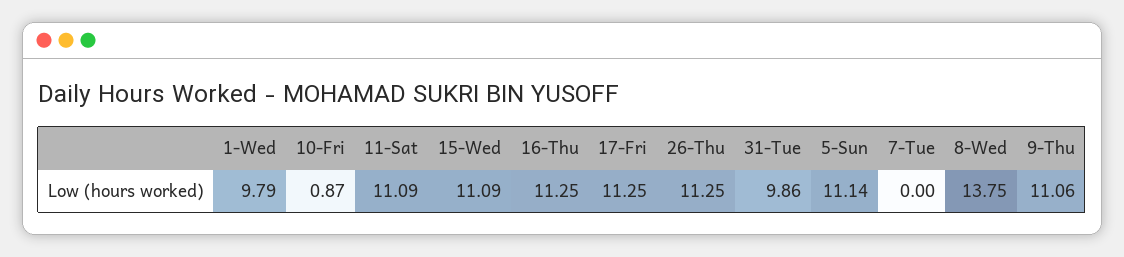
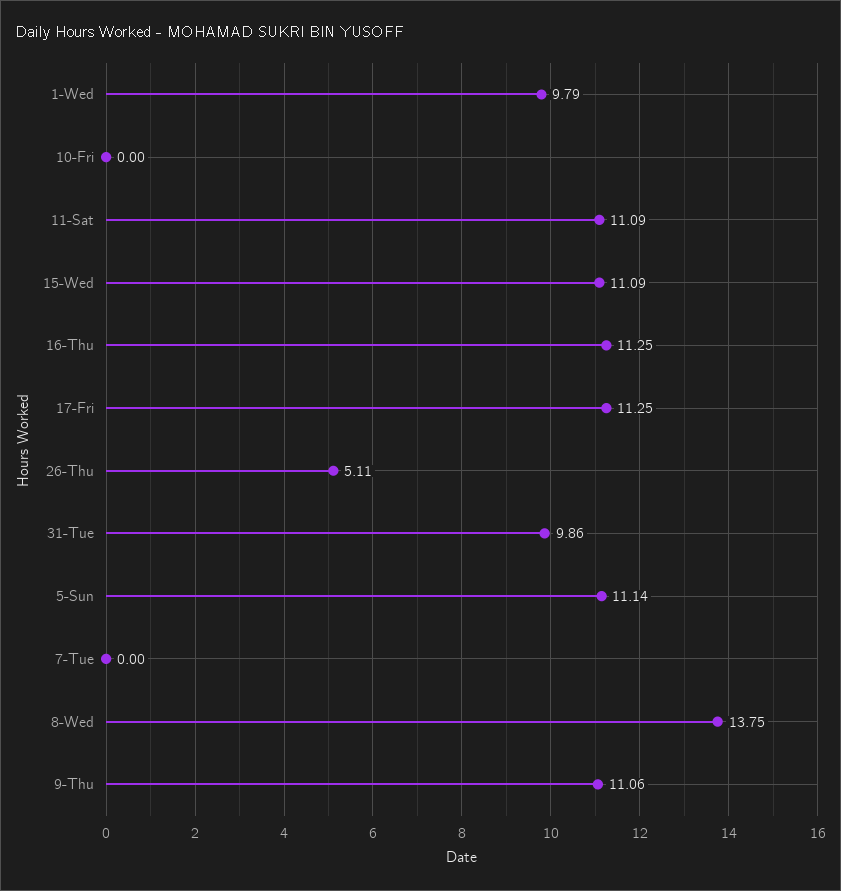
  {
    "1-Wed": 9.79,
-   "10-Fri": 0.87,
+   "10-Fri": 0,
    "11-Sat": 11.09,
    "15-Wed": 11.09,
    "16-Thu": 11.25,
    "17-Fri": 11.25,
-   "26-Thu": 11.25,
+   "26-Thu": 5.11,
    "31-Tue": 9.86,
    "5-Sun": 11.14,
    "7-Tue": 0,
    "8-Wed": 13.75,
    "9-Thu": 11.06
  }

